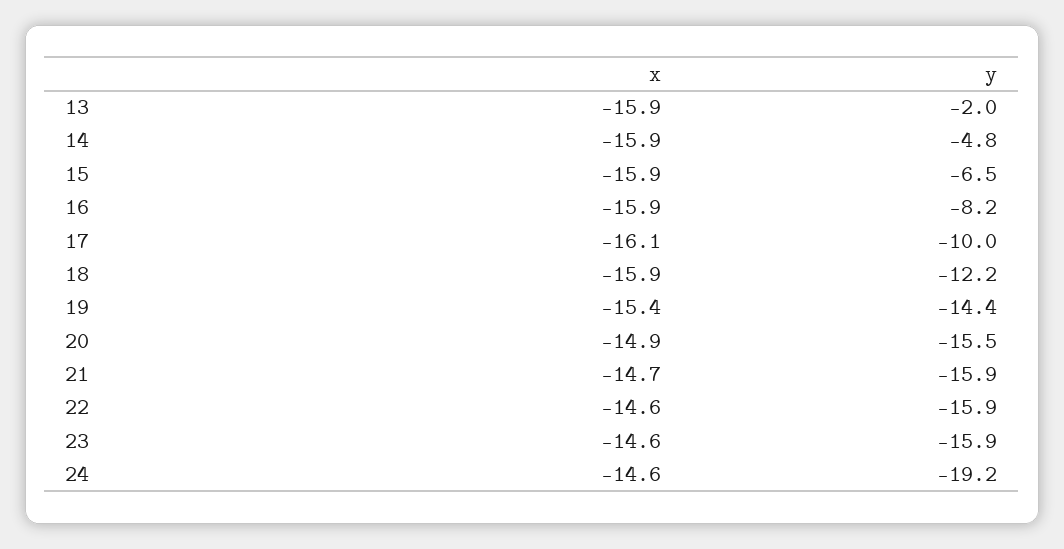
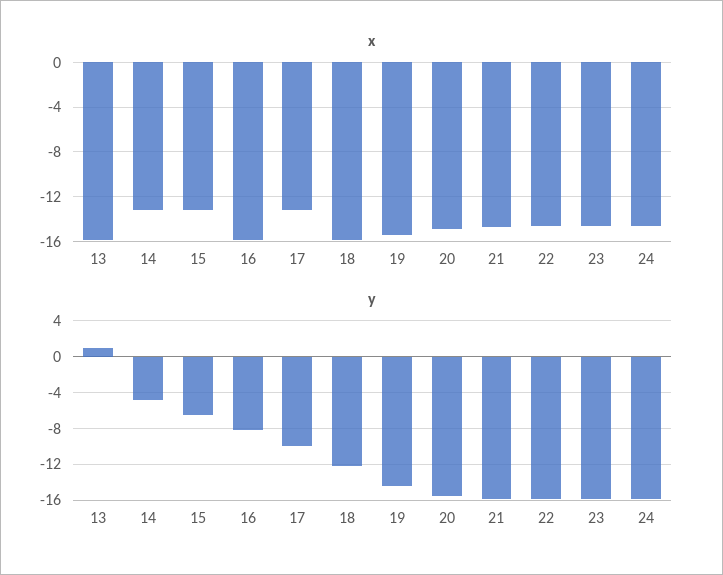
  {
    "x": {
      "13": -15.9,
-     "14": -15.9,
+     "14": -13,
-     "15": -15.9,
+     "15": -13,
      "16": -15.9,
-     "17": -16.1,
+     "17": -13,
      "18": -15.9,
      "19": -15.4,
      "20": -14.9,
      "21": -14.7,
      "22": -14.6,
      "23": -14.6,
      "24": -14.6
    },
    "y": {
-     "13": -2,
+     "13": 1,
      "14": -4.8,
      "15": -6.5,
      "16": -8.2,
      "17": -10,
      "18": -12.2,
      "19": -14.4,
      "20": -15.5,
      "21": -15.9,
      "22": -15.9,
      "23": -15.9,
-     "24": -19.2
+     "24": -16
    }
  }

